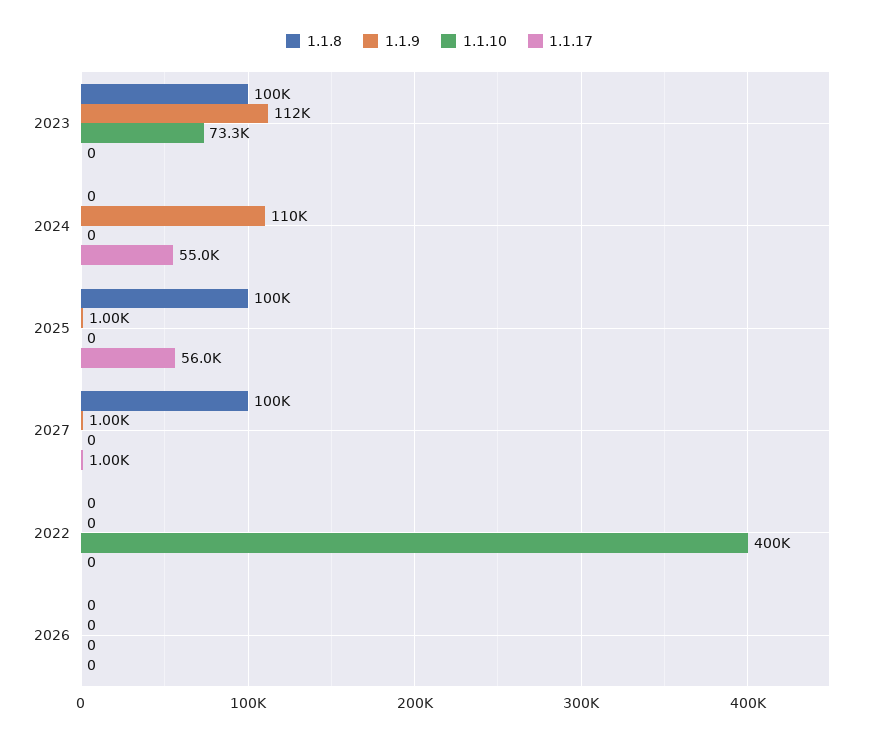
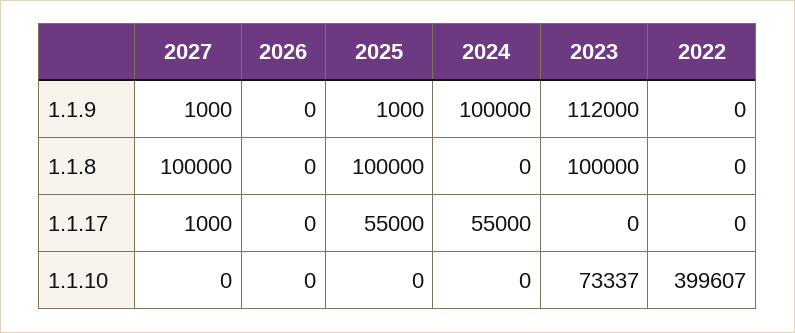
  {
    "1.1.8": {
      "2023": 100000,
      "2024": 0,
      "2025": 100000,
      "2027": 100000,
      "2022": 0,
      "2026": 0
    },
    "1.1.9": {
      "2023": 112000,
-     "2024": 110000,
+     "2024": 100000,
      "2025": 1000,
      "2027": 1000,
      "2022": 0,
      "2026": 0
    },
    "1.1.10": {
      "2023": 73337,
      "2024": 0,
      "2025": 0,
      "2027": 0,
      "2022": 399607,
      "2026": 0
    },
    "1.1.17": {
      "2023": 0,
      "2024": 55000,
-     "2025": 56000,
+     "2025": 55000,
      "2027": 1000,
      "2022": 0,
      "2026": 0
    }
  }

